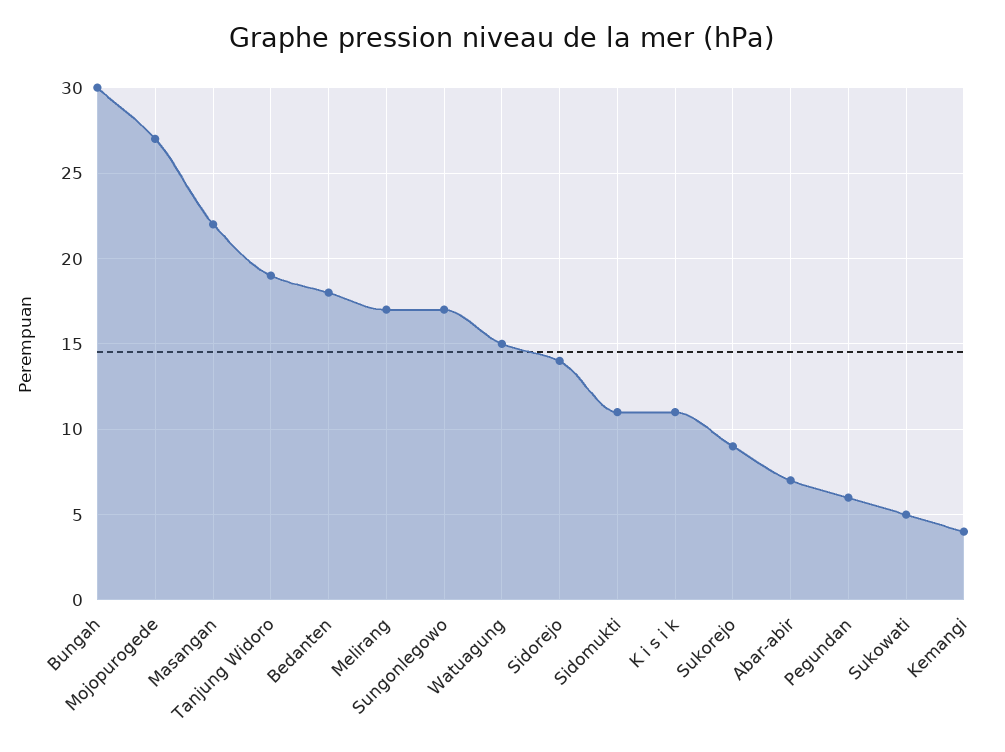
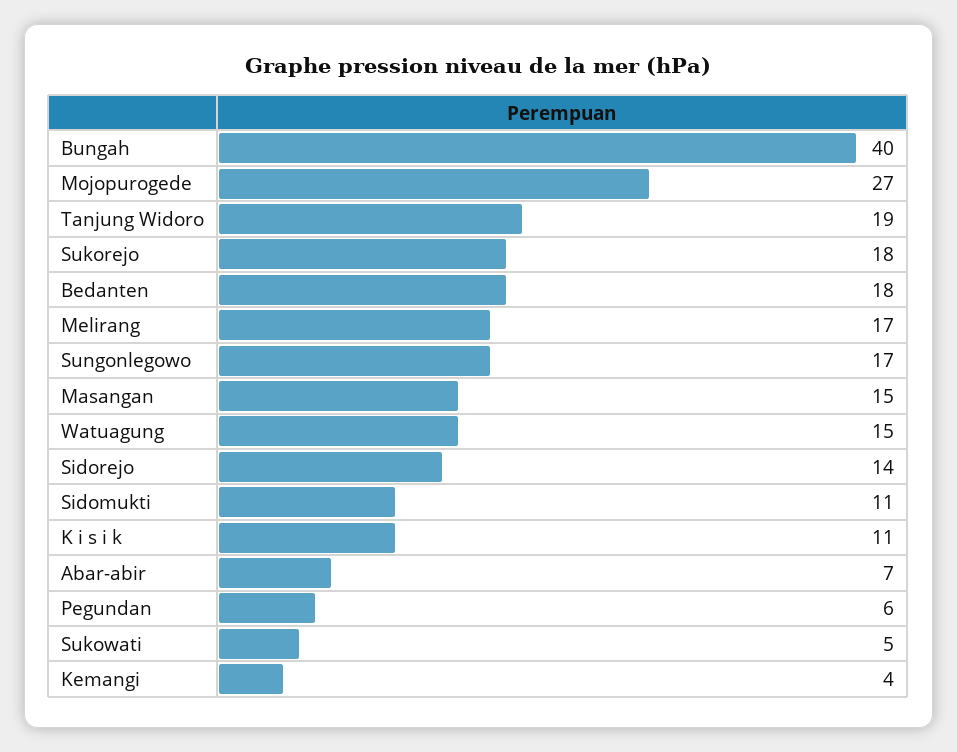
  {
-   "Bungah": 30,
+   "Bungah": 40,
    "Mojopurogede": 27,
-   "Masangan": 22,
+   "Masangan": 15,
    "Tanjung Widoro": 19,
    "Bedanten": 18,
    "Melirang": 17,
    "Sungonlegowo": 17,
    "Watuagung": 15,
    "Sidorejo": 14,
    "Sidomukti": 11,
    "K i s i k": 11,
-   "Sukorejo": 9,
+   "Sukorejo": 18,
    "Abar-abir": 7,
    "Pegundan": 6,
    "Sukowati": 5,
    "Kemangi": 4
  }

